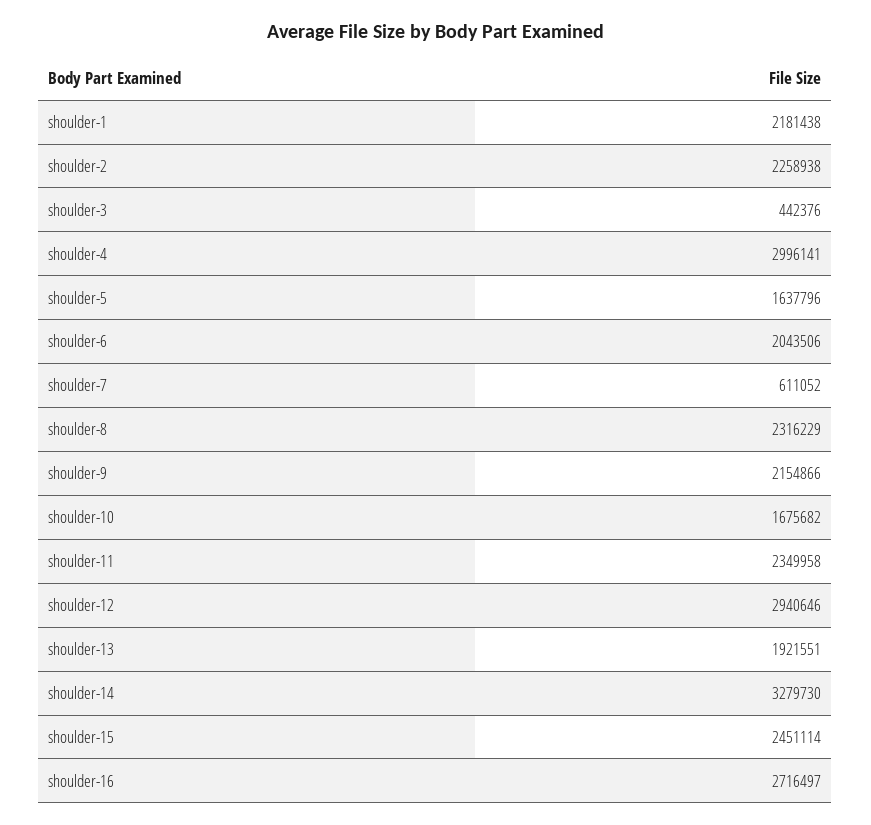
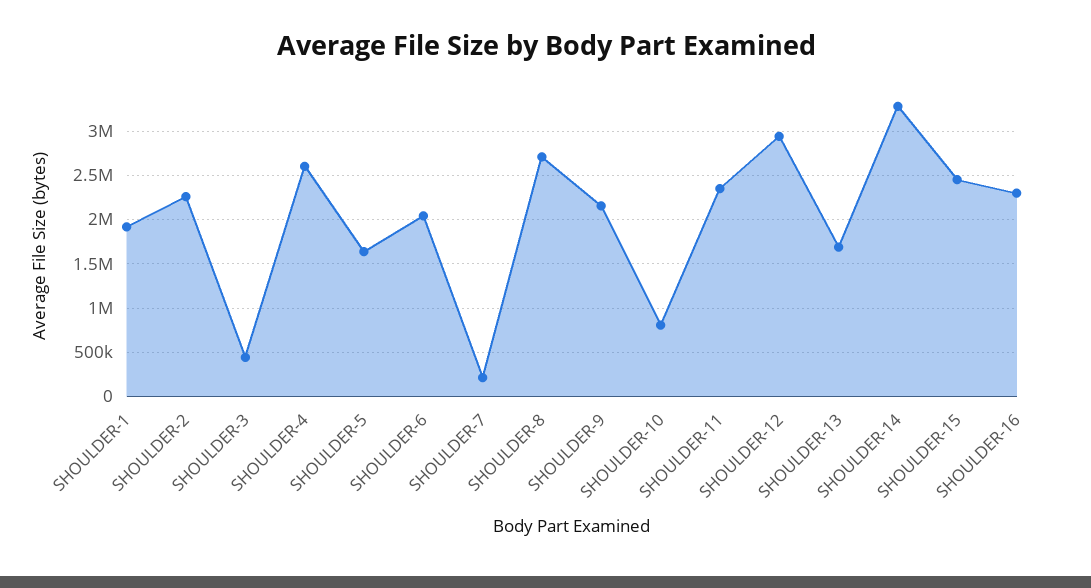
  {
-   "shoulder-1": 2181438,
+   "shoulder-1": 1900000,
    "shoulder-2": 2258938,
    "shoulder-3": 442376,
-   "shoulder-4": 2996141,
+   "shoulder-4": 2600000,
    "shoulder-5": 1637796,
    "shoulder-6": 2043506,
-   "shoulder-7": 611052,
+   "shoulder-7": 200000,
-   "shoulder-8": 2316229,
+   "shoulder-8": 2700000,
    "shoulder-9": 2154866,
-   "shoulder-10": 1675682,
+   "shoulder-10": 800000,
    "shoulder-11": 2349958,
    "shoulder-12": 2940646,
-   "shoulder-13": 1921551,
+   "shoulder-13": 1700000,
    "shoulder-14": 3279730,
    "shoulder-15": 2451114,
-   "shoulder-16": 2716497
+   "shoulder-16": 2300000
  }

